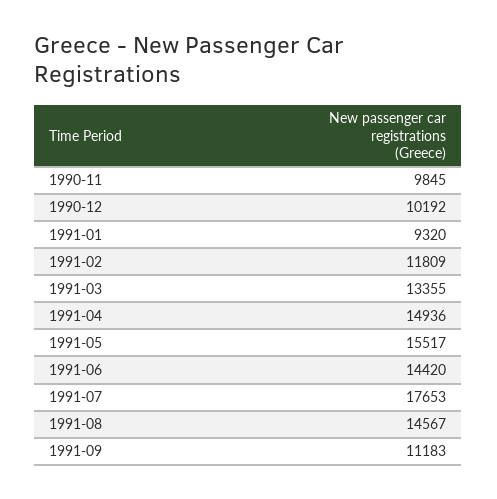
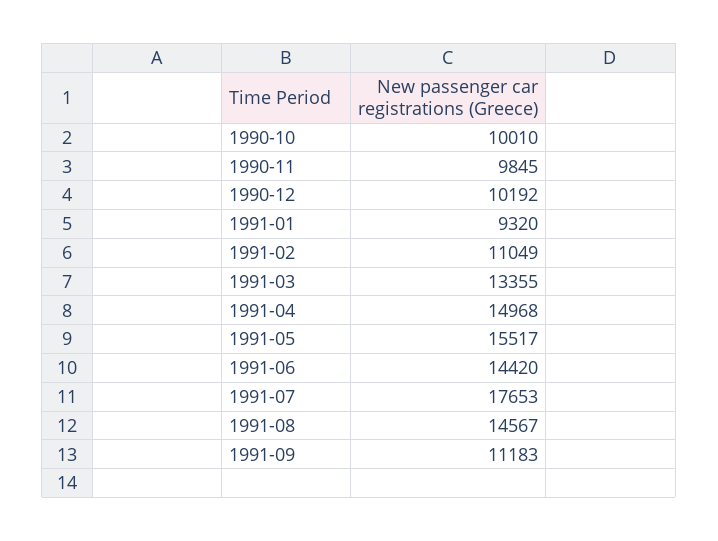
  {
    "1990-11": 9845,
    "1990-12": 10192,
    "1991-01": 9320,
-   "1991-02": 11809,
+   "1991-02": 11049,
    "1991-03": 13355,
-   "1991-04": 14936,
+   "1991-04": 14968,
    "1991-05": 15517,
    "1991-06": 14420,
    "1991-07": 17653,
    "1991-08": 14567,
-   "1991-09": 11183
+   "1991-09": 11183,
+   "1990-10": 10010
  }

